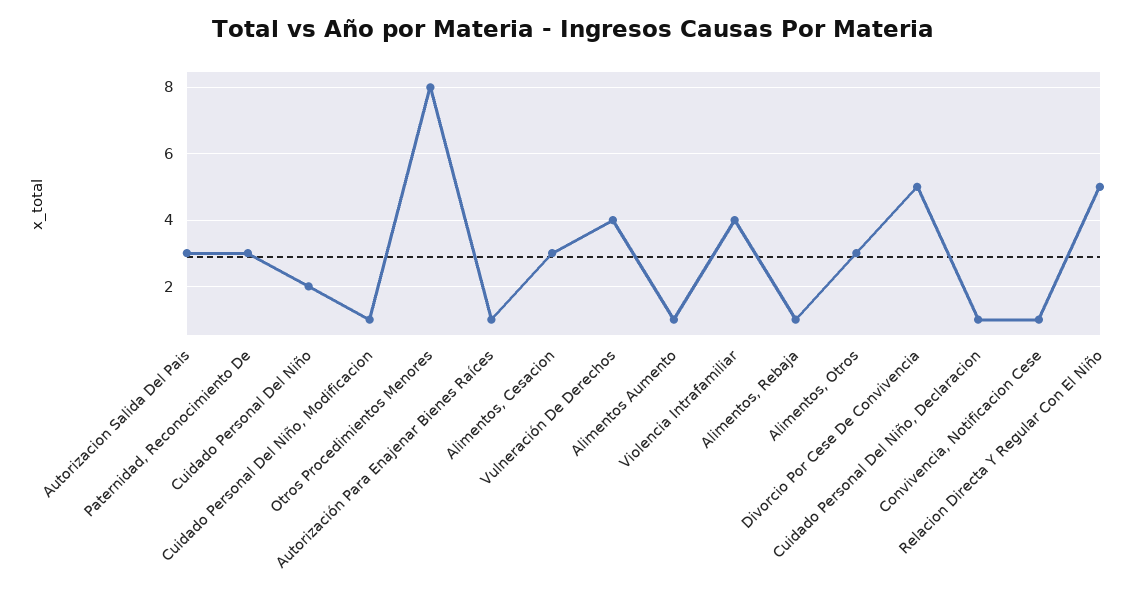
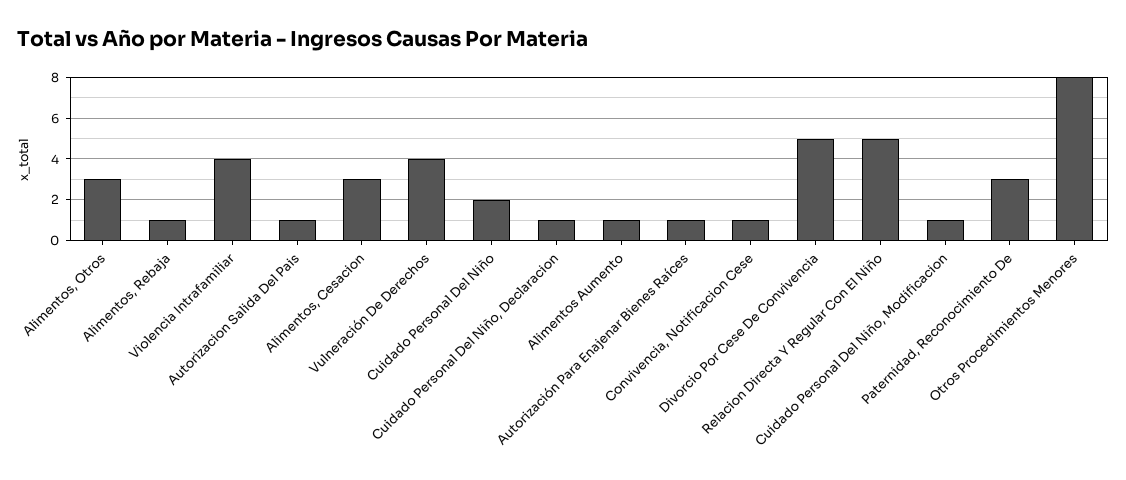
  {
-   "Autorizacion Salida Del Pais": 3,
+   "Autorizacion Salida Del Pais": 1,
    "Paternidad, Reconocimiento De": 3,
    "Cuidado Personal Del Niño": 2,
    "Cuidado Personal Del Niño, Modificacion": 1,
    "Otros Procedimientos Menores": 8,
    "Autorización Para Enajenar Bienes Raíces": 1,
    "Alimentos, Cesacion": 3,
    "Vulneración De Derechos": 4,
    "Alimentos Aumento": 1,
    "Violencia Intrafamiliar": 4,
    "Alimentos, Rebaja": 1,
    "Alimentos, Otros": 3,
    "Divorcio Por Cese De Convivencia": 5,
    "Cuidado Personal Del Niño, Declaracion": 1,
    "Convivencia, Notificacion Cese": 1,
    "Relacion Directa Y Regular Con El Niño": 5
  }

